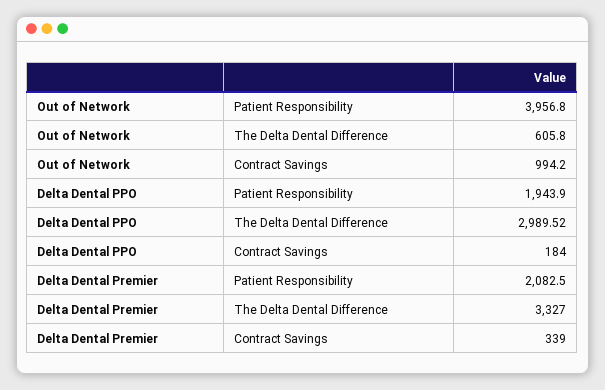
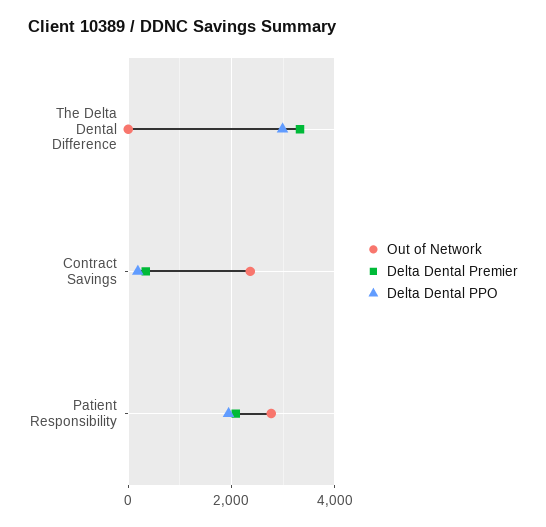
  {
    "Out of Network": {
-     "Patient Responsibility": 3956.8,
+     "Patient Responsibility": 2800,
-     "The Delta Dental Difference": 605.8,
+     "The Delta Dental Difference": 0,
-     "Contract Savings": 994.2
+     "Contract Savings": 2400
    },
    "Delta Dental PPO": {
      "Patient Responsibility": 1943.9,
      "The Delta Dental Difference": 2989.52,
      "Contract Savings": 184
    },
    "Delta Dental Premier": {
      "Patient Responsibility": 2082.5,
      "The Delta Dental Difference": 3327,
      "Contract Savings": 339
    }
  }

